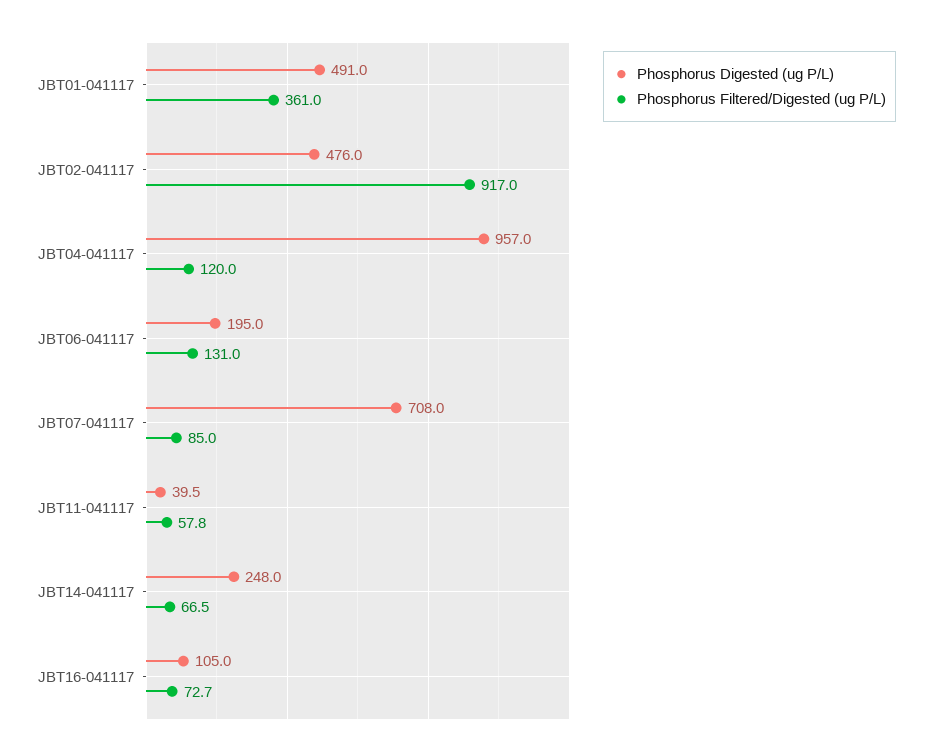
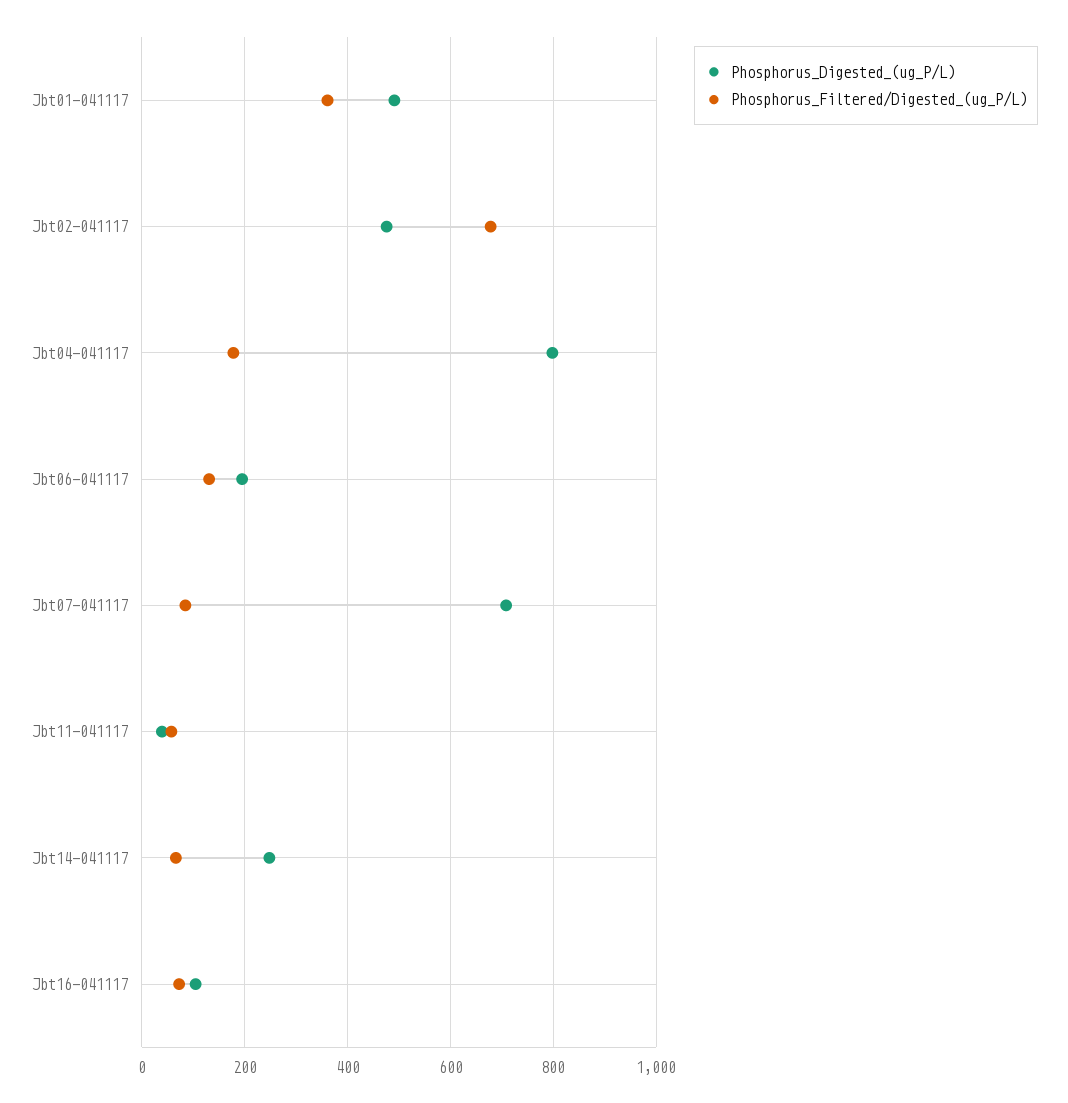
  {
    "Phosphorus Digested (ug P/L)": {
      "JBT01-041117": 491,
      "JBT02-041117": 476,
-     "JBT04-041117": 957,
+     "JBT04-041117": 800,
      "JBT06-041117": 195,
      "JBT07-041117": 708,
      "JBT11-041117": 39.5,
      "JBT14-041117": 248,
      "JBT16-041117": 105
    },
    "Phosphorus Filtered/Digested (ug P/L)": {
      "JBT01-041117": 361,
-     "JBT02-041117": 917,
+     "JBT02-041117": 680,
-     "JBT04-041117": 120,
+     "JBT04-041117": 180,
      "JBT06-041117": 131,
      "JBT07-041117": 85,
      "JBT11-041117": 57.8,
      "JBT14-041117": 66.5,
      "JBT16-041117": 72.7
    }
  }

